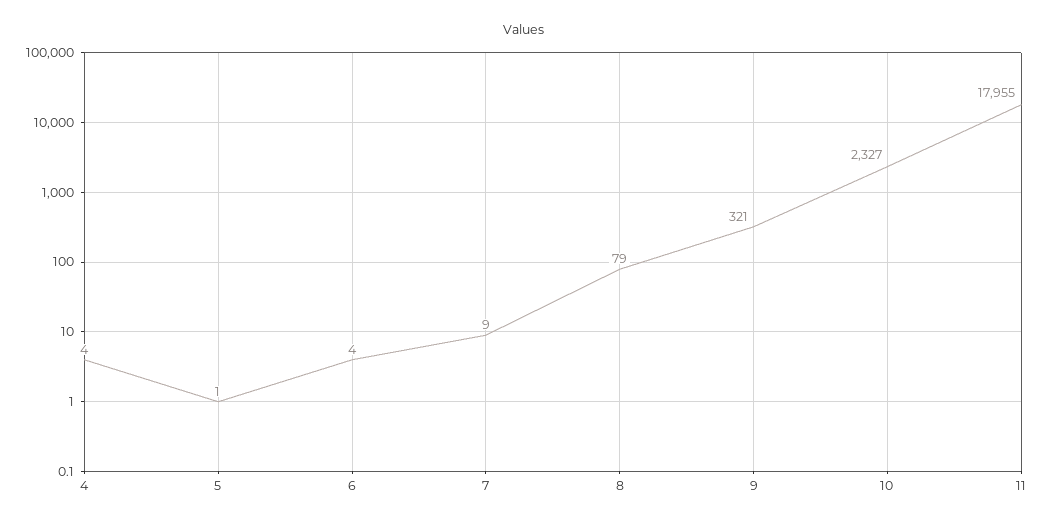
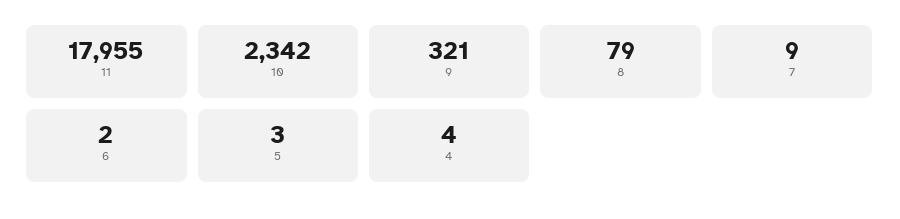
  {
    "4": 4,
-   "5": 1,
+   "5": 3,
-   "6": 4,
+   "6": 2,
    "7": 9,
    "8": 79,
    "9": 321,
-   "10": 2327,
+   "10": 2342,
    "11": 17955
  }

